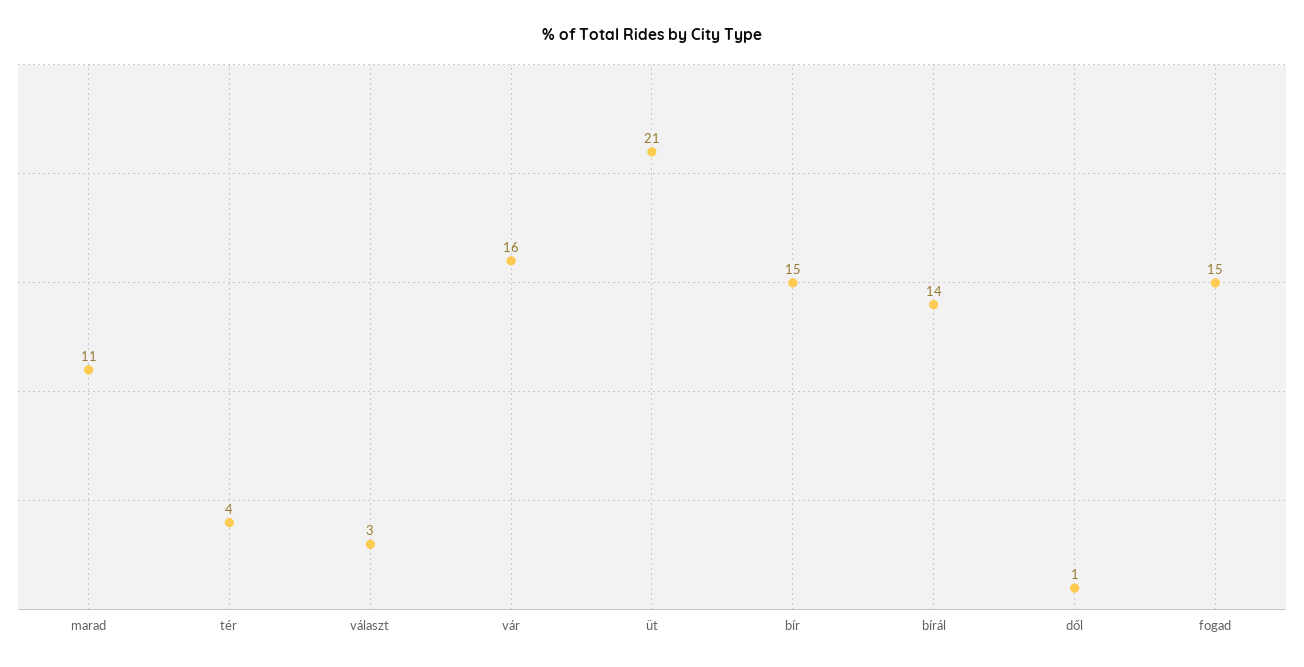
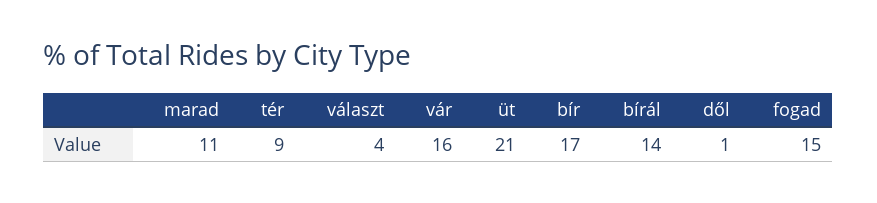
  {
    "marad": 11,
-   "tér": 4,
+   "tér": 9,
-   "választ": 3,
+   "választ": 4,
    "vár": 16,
    "üt": 21,
-   "bír": 15,
+   "bír": 17,
    "bírál": 14,
    "dől": 1,
    "fogad": 15
  }

